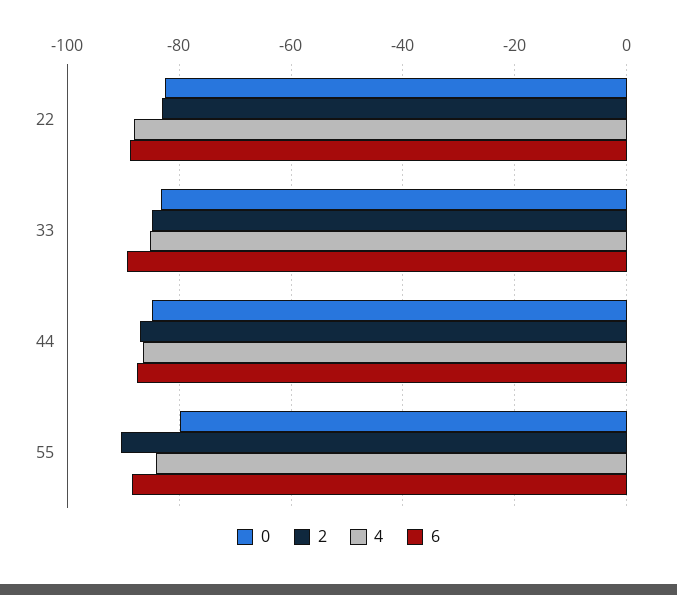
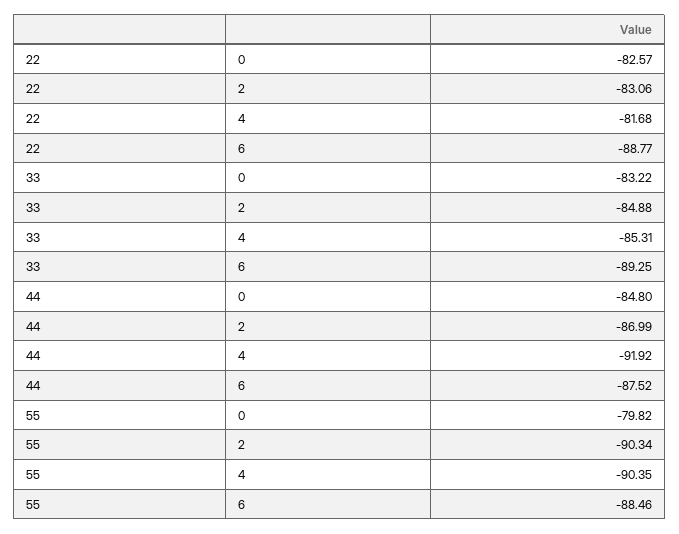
  {
    "0": {
      "22": -82.57,
      "33": -83.22,
      "44": -84.8,
      "55": -79.82
    },
    "2": {
      "22": -83.06,
      "33": -84.88,
      "44": -86.99,
      "55": -90.34
    },
    "4": {
-     "22": -88,
+     "22": -81.68,
      "33": -85.31,
-     "44": -86,
+     "44": -91.92,
-     "55": -84
+     "55": -90.35
    },
    "6": {
      "22": -88.77,
      "33": -89.25,
      "44": -87.52,
      "55": -88.46
    }
  }

